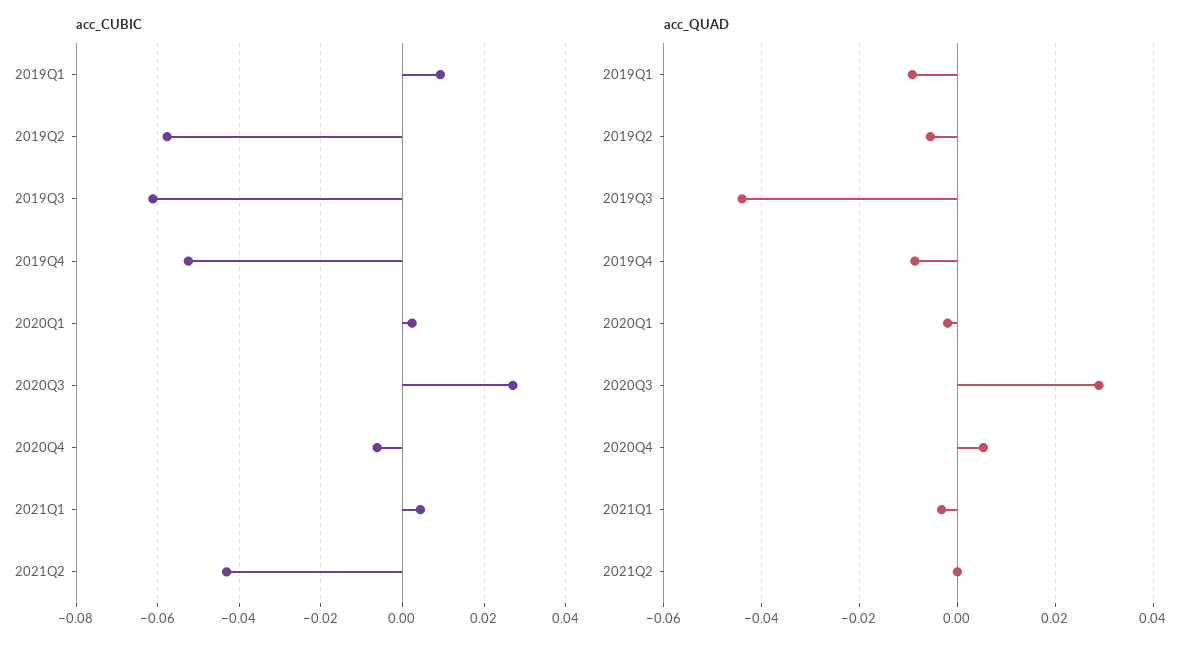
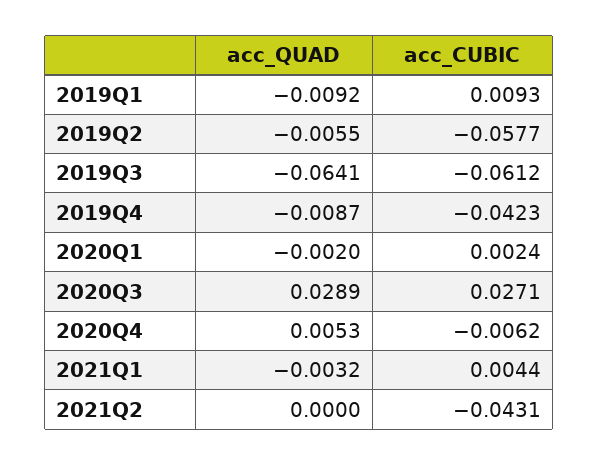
  {
    "acc_CUBIC": {
      "2019Q1": 0.0093,
      "2019Q2": -0.0577,
      "2019Q3": -0.0612,
-     "2019Q4": -0.052,
+     "2019Q4": -0.0423,
      "2020Q1": 0.0024,
      "2020Q3": 0.0271,
      "2020Q4": -0.0062,
      "2021Q1": 0.0044,
      "2021Q2": -0.0431
    },
    "acc_QUAD": {
      "2019Q1": -0.0092,
      "2019Q2": -0.0055,
-     "2019Q3": -0.044,
+     "2019Q3": -0.0641,
      "2019Q4": -0.0087,
      "2020Q1": -0.002,
      "2020Q3": 0.0289,
      "2020Q4": 0.0053,
      "2021Q1": -0.0032,
      "2021Q2": 0
    }
  }

